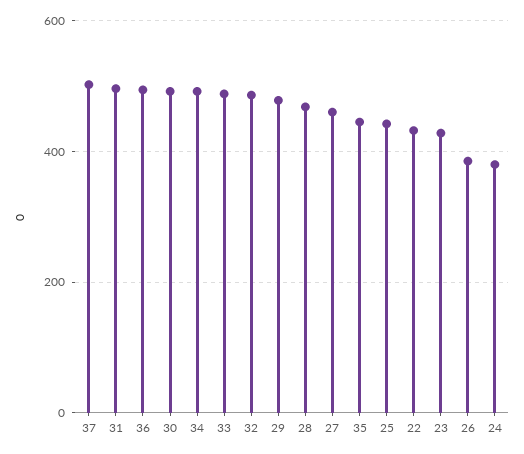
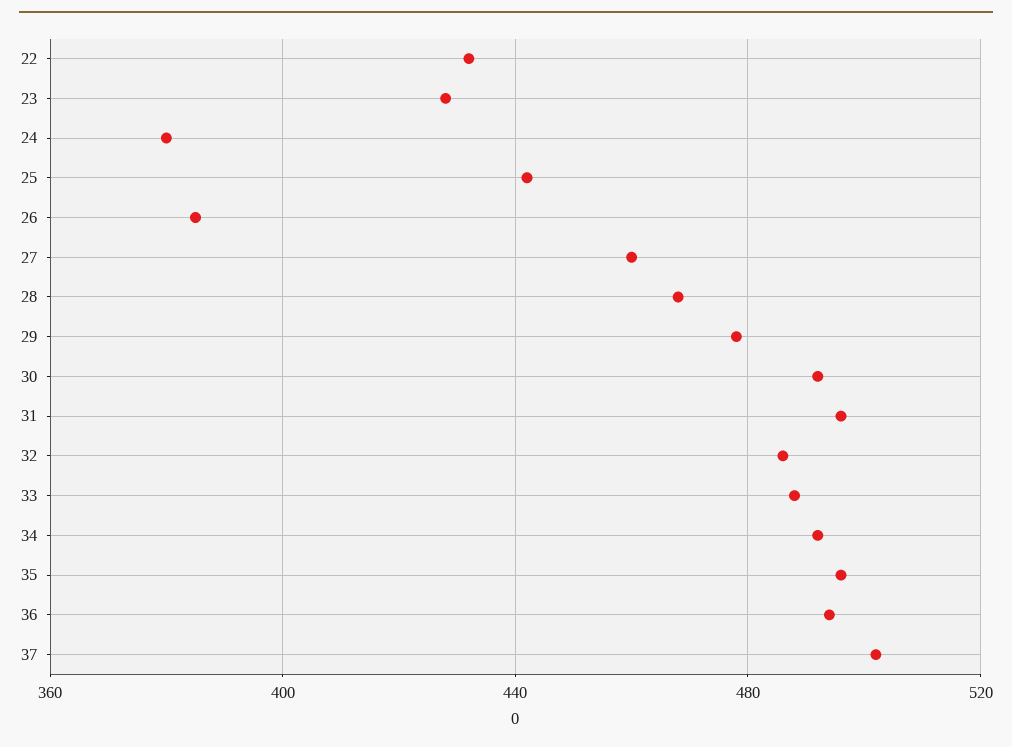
  {
    "37": 500,
    "31": 495,
    "36": 495,
    "30": 490,
    "34": 490,
    "33": 490,
    "32": 485,
    "29": 480,
    "28": 470,
    "27": 460,
-   "35": 440,
+   "35": 495,
    "25": 440,
    "22": 430,
    "23": 430,
    "26": 385,
    "24": 380
  }

